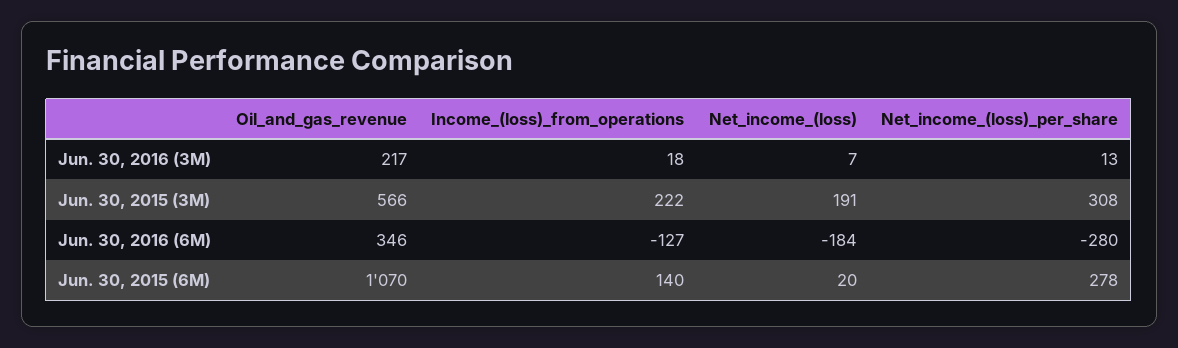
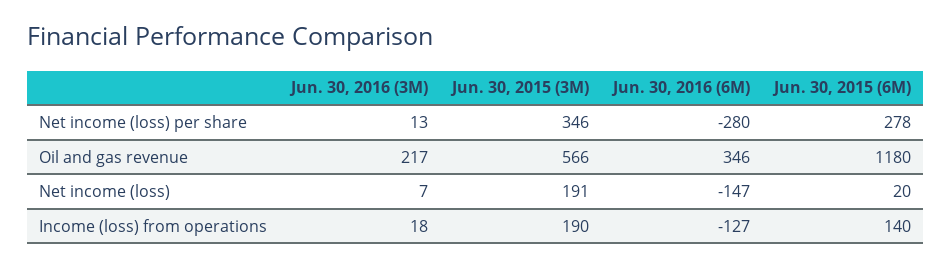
  {
    "Oil_and_gas_revenue": {
      "Jun. 30, 2016 (3M)": 217,
      "Jun. 30, 2015 (3M)": 566,
      "Jun. 30, 2016 (6M)": 346,
-     "Jun. 30, 2015 (6M)": 1070
+     "Jun. 30, 2015 (6M)": 1180
    },
    "Income_(loss)_from_operations": {
      "Jun. 30, 2016 (3M)": 18,
-     "Jun. 30, 2015 (3M)": 222,
+     "Jun. 30, 2015 (3M)": 190,
      "Jun. 30, 2016 (6M)": -127,
      "Jun. 30, 2015 (6M)": 140
    },
    "Net_income_(loss)": {
      "Jun. 30, 2016 (3M)": 7,
      "Jun. 30, 2015 (3M)": 191,
-     "Jun. 30, 2016 (6M)": -184,
+     "Jun. 30, 2016 (6M)": -147,
      "Jun. 30, 2015 (6M)": 20
    },
    "Net_income_(loss)_per_share": {
      "Jun. 30, 2016 (3M)": 13,
-     "Jun. 30, 2015 (3M)": 308,
+     "Jun. 30, 2015 (3M)": 346,
      "Jun. 30, 2016 (6M)": -280,
      "Jun. 30, 2015 (6M)": 278
    }
  }

